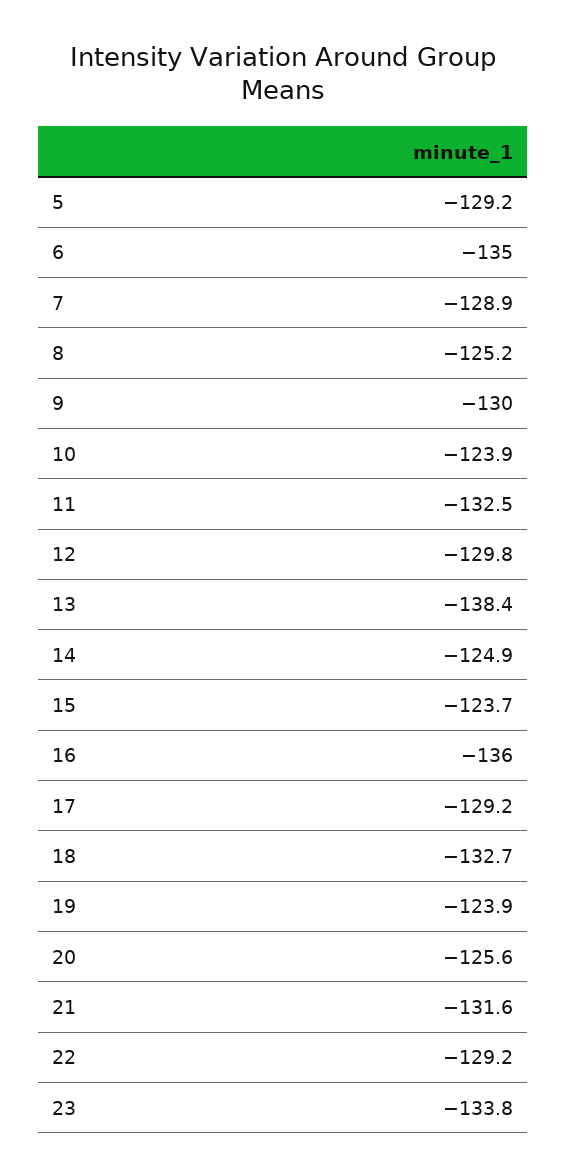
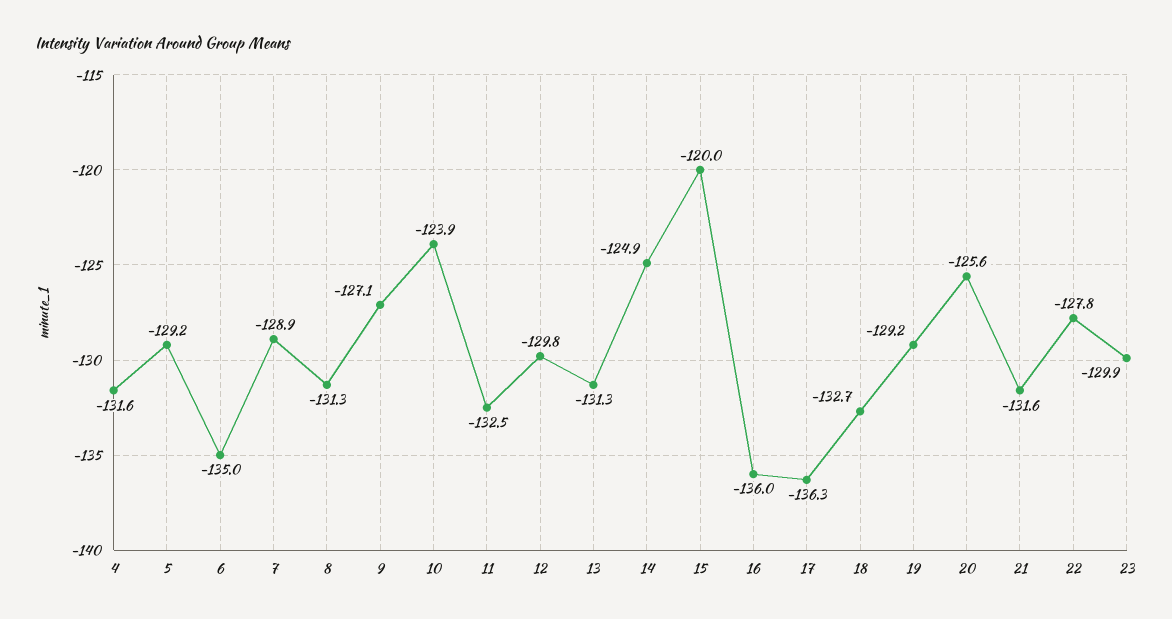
  {
    "5": -129.2,
    "6": -135,
    "7": -128.9,
-   "8": -125.2,
+   "8": -131.3,
-   "9": -130,
+   "9": -127.1,
    "10": -123.9,
    "11": -132.5,
    "12": -129.8,
-   "13": -138.4,
+   "13": -131.3,
    "14": -124.9,
-   "15": -123.7,
+   "15": -120,
    "16": -136,
-   "17": -129.2,
+   "17": -136.3,
    "18": -132.7,
-   "19": -123.9,
+   "19": -129.2,
    "20": -125.6,
    "21": -131.6,
-   "22": -129.2,
+   "22": -127.8,
-   "23": -133.8
+   "23": -129.9,
+   "4": -131.6
  }

